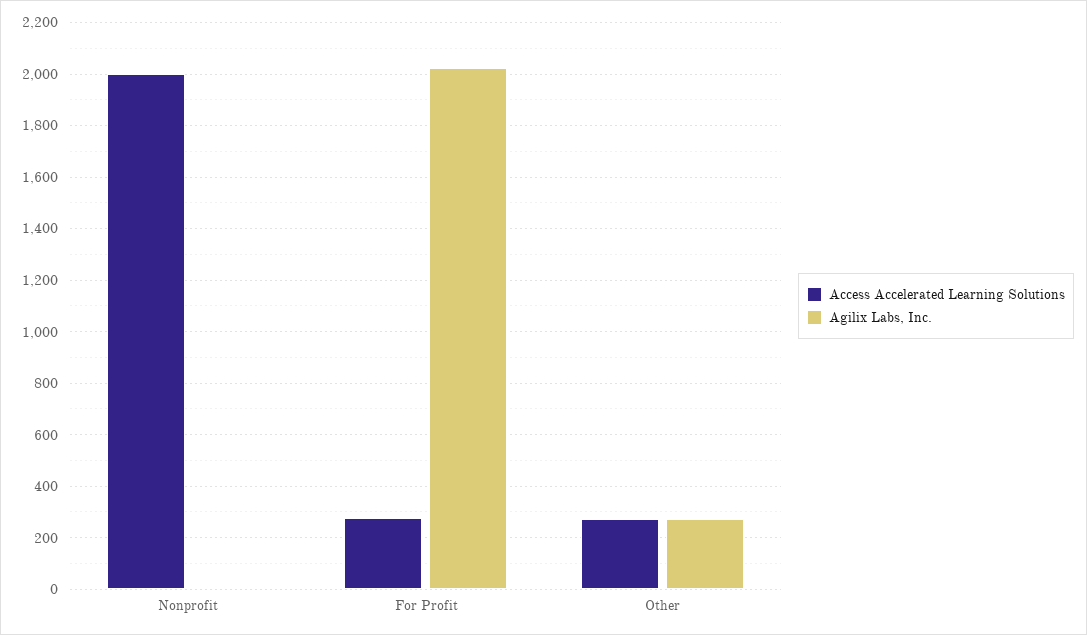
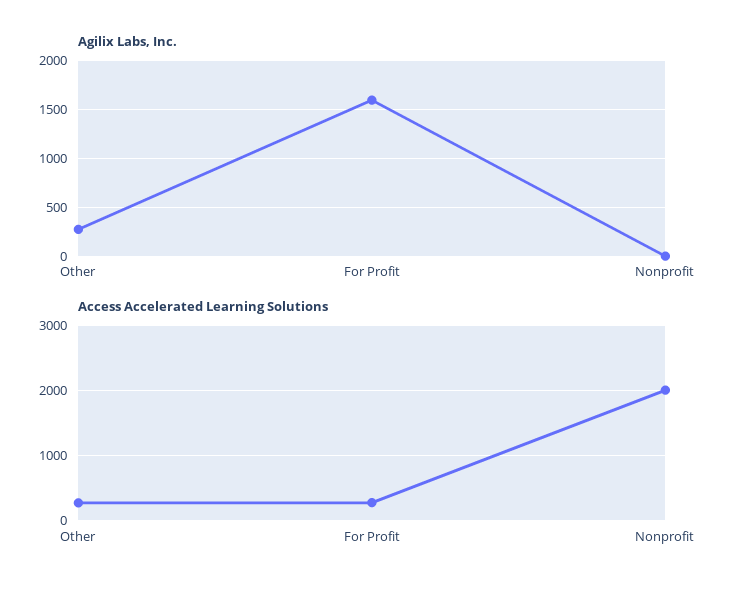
  {
    "Access Accelerated Learning Solutions": {
      "Nonprofit": 2000,
      "For Profit": 275,
      "Other": 275
    },
    "Agilix Labs, Inc.": {
      "Nonprofit": 0,
-     "For Profit": 2025,
+     "For Profit": 1600,
      "Other": 275
    }
  }

